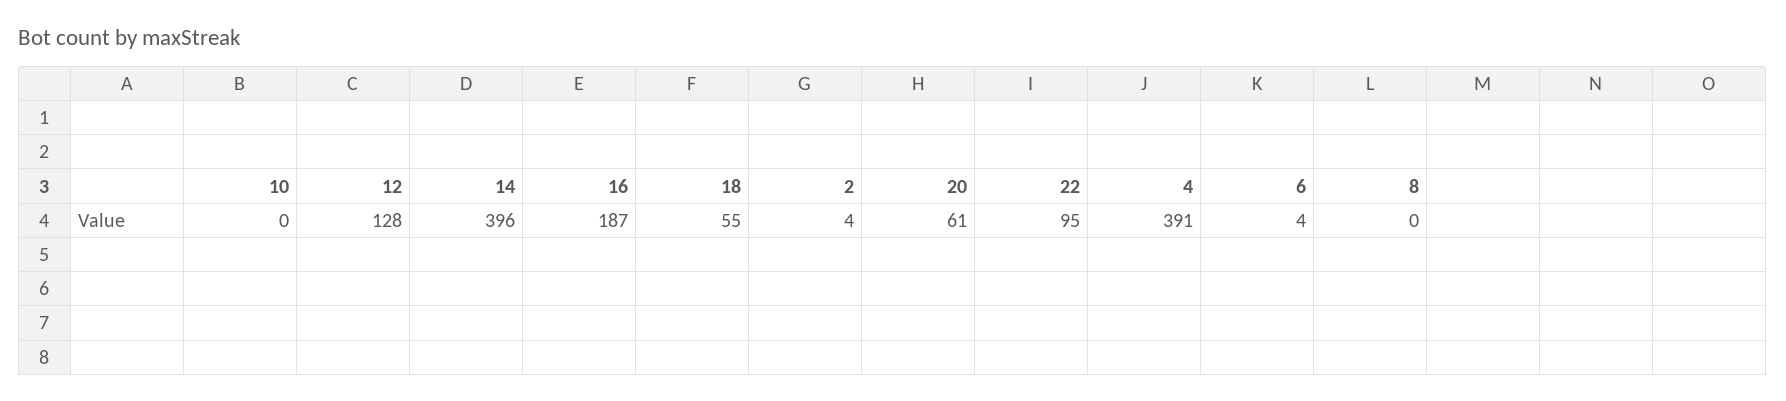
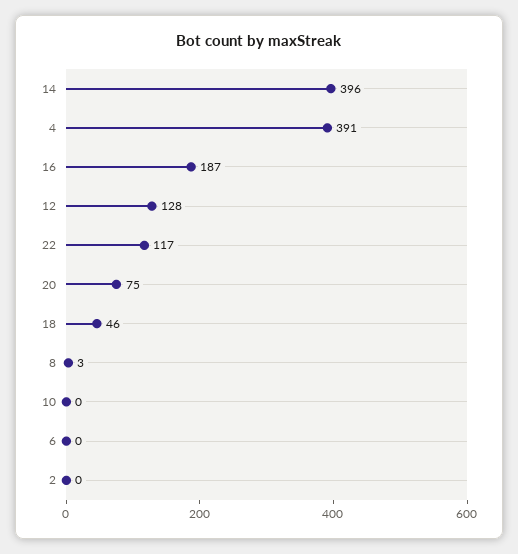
  {
    "10": 0,
    "12": 128,
    "14": 396,
    "16": 187,
-   "18": 55,
+   "18": 46,
-   "2": 4,
+   "2": 0,
-   "20": 61,
+   "20": 75,
-   "22": 95,
+   "22": 117,
    "4": 391,
-   "6": 4,
+   "6": 0,
-   "8": 0
+   "8": 3
  }

